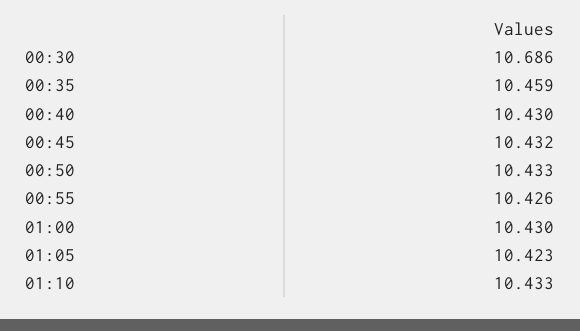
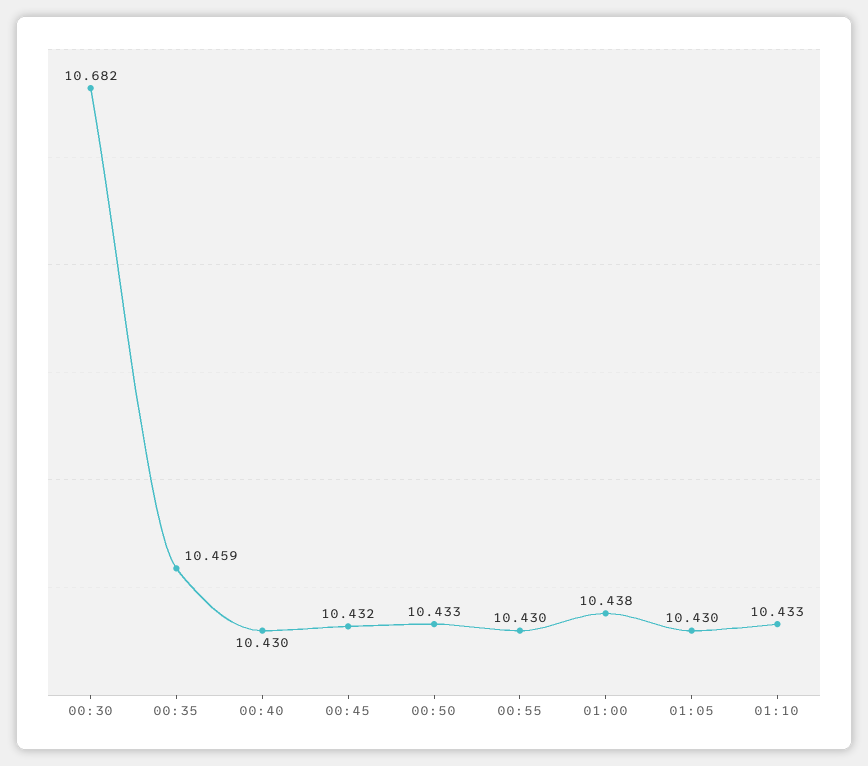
  {
-   "00:30": 10.686,
+   "00:30": 10.682,
    "00:35": 10.459,
    "00:40": 10.43,
    "00:45": 10.432,
    "00:50": 10.433,
-   "00:55": 10.426,
+   "00:55": 10.43,
-   "01:00": 10.43,
+   "01:00": 10.438,
-   "01:05": 10.423,
+   "01:05": 10.43,
    "01:10": 10.433
  }

